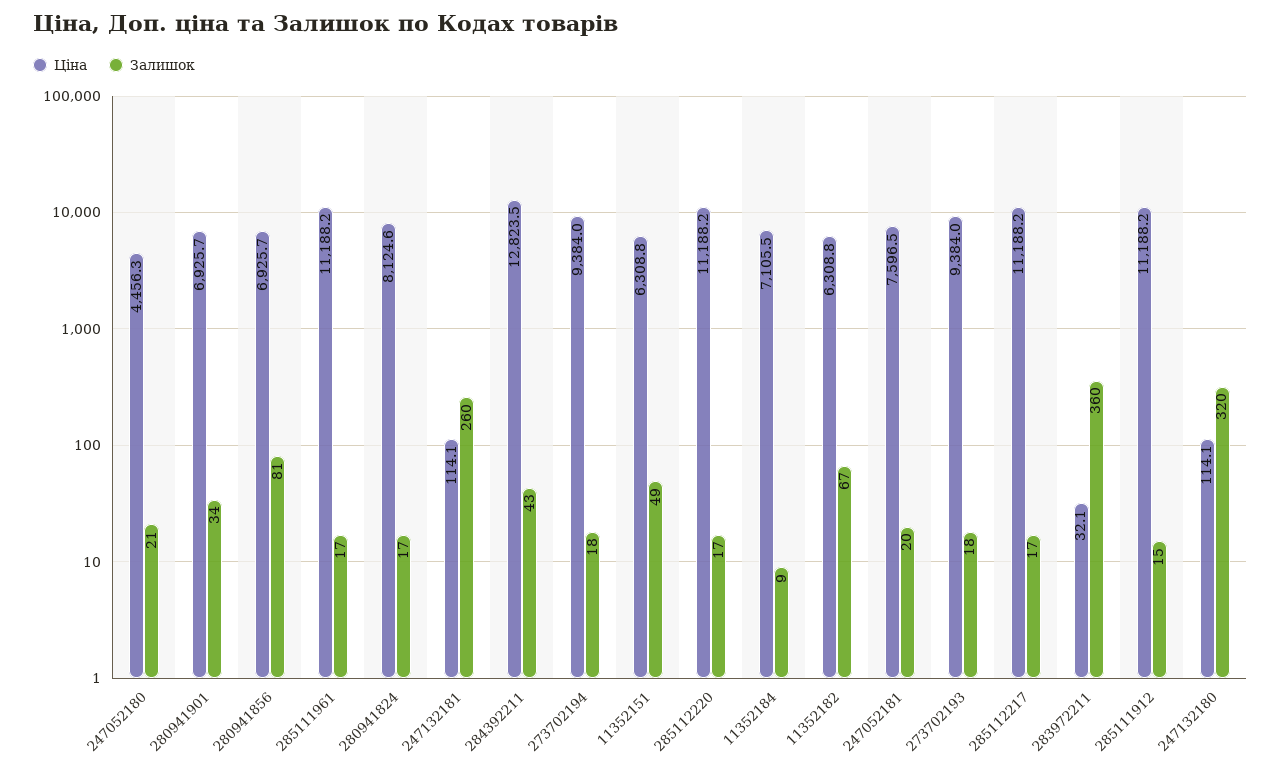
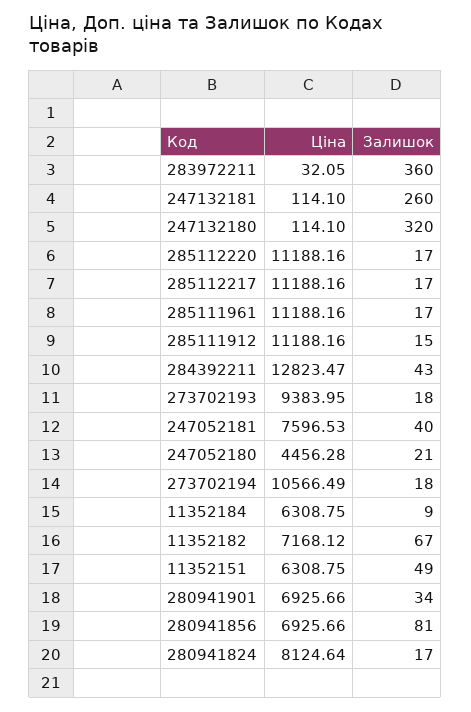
  {
    "Ціна": {
      "247052180": 4456.28,
      "280941901": 6925.66,
      "280941856": 6925.66,
      "285111961": 11188.16,
      "280941824": 8124.64,
      "247132181": 114.1,
      "284392211": 12823.47,
-     "273702194": 9384,
+     "273702194": 10566.49,
      "11352151": 6308.75,
      "285112220": 11188.16,
-     "11352184": 7105.5,
+     "11352184": 6308.75,
-     "11352182": 6308.8,
+     "11352182": 7168.12,
      "247052181": 7596.53,
      "273702193": 9383.95,
      "285112217": 11188.16,
      "283972211": 32.05,
      "285111912": 11188.16,
      "247132180": 114.1
    },
    "Залишок": {
      "247052180": 21,
      "280941901": 34,
      "280941856": 81,
      "285111961": 17,
      "280941824": 17,
      "247132181": 260,
      "284392211": 43,
      "273702194": 18,
      "11352151": 49,
      "285112220": 17,
      "11352184": 9,
      "11352182": 67,
-     "247052181": 20,
+     "247052181": 40,
      "273702193": 18,
      "285112217": 17,
      "283972211": 360,
      "285111912": 15,
      "247132180": 320
    }
  }

